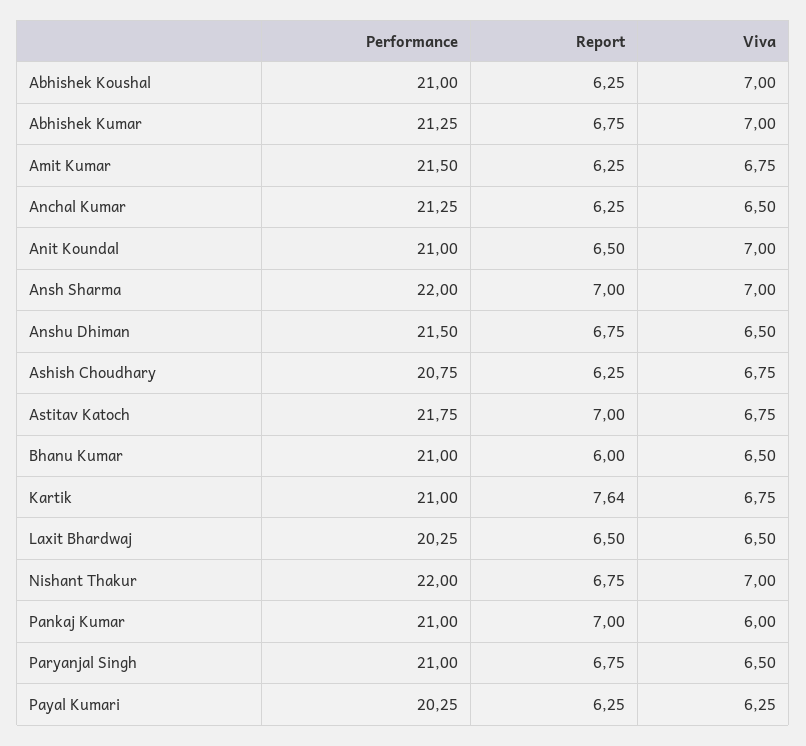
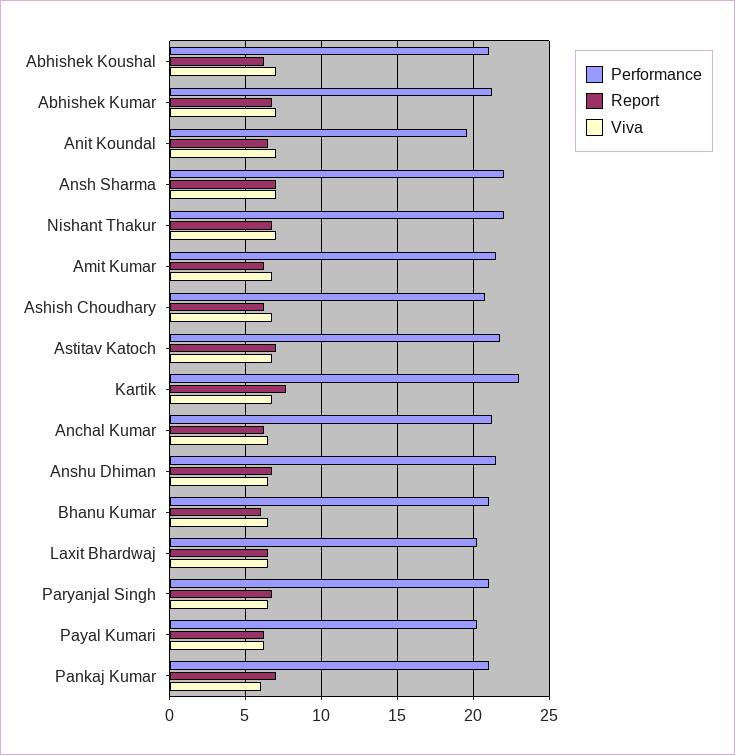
  {
    "Performance": {
      "Abhishek Koushal": 21,
      "Abhishek Kumar": 21.25,
      "Amit Kumar": 21.5,
      "Anchal Kumar": 21.25,
-     "Anit Koundal": 21,
+     "Anit Koundal": 19.5,
      "Ansh Sharma": 22,
      "Anshu Dhiman": 21.5,
      "Ashish Choudhary": 20.75,
      "Astitav Katoch": 21.75,
      "Bhanu Kumar": 21,
-     "Kartik": 21,
+     "Kartik": 23,
      "Laxit Bhardwaj": 20.25,
      "Nishant Thakur": 22,
      "Pankaj Kumar": 21,
      "Paryanjal Singh": 21,
      "Payal Kumari": 20.25
    },
    "Report": {
      "Abhishek Koushal": 6.25,
      "Abhishek Kumar": 6.75,
      "Amit Kumar": 6.25,
      "Anchal Kumar": 6.25,
      "Anit Koundal": 6.5,
      "Ansh Sharma": 7,
      "Anshu Dhiman": 6.75,
      "Ashish Choudhary": 6.25,
      "Astitav Katoch": 7,
      "Bhanu Kumar": 6,
      "Kartik": 7.64,
      "Laxit Bhardwaj": 6.5,
      "Nishant Thakur": 6.75,
      "Pankaj Kumar": 7,
      "Paryanjal Singh": 6.75,
      "Payal Kumari": 6.25
    },
    "Viva": {
      "Abhishek Koushal": 7,
      "Abhishek Kumar": 7,
      "Amit Kumar": 6.75,
      "Anchal Kumar": 6.5,
      "Anit Koundal": 7,
      "Ansh Sharma": 7,
      "Anshu Dhiman": 6.5,
      "Ashish Choudhary": 6.75,
      "Astitav Katoch": 6.75,
      "Bhanu Kumar": 6.5,
      "Kartik": 6.75,
      "Laxit Bhardwaj": 6.5,
      "Nishant Thakur": 7,
      "Pankaj Kumar": 6,
      "Paryanjal Singh": 6.5,
      "Payal Kumari": 6.25
    }
  }

